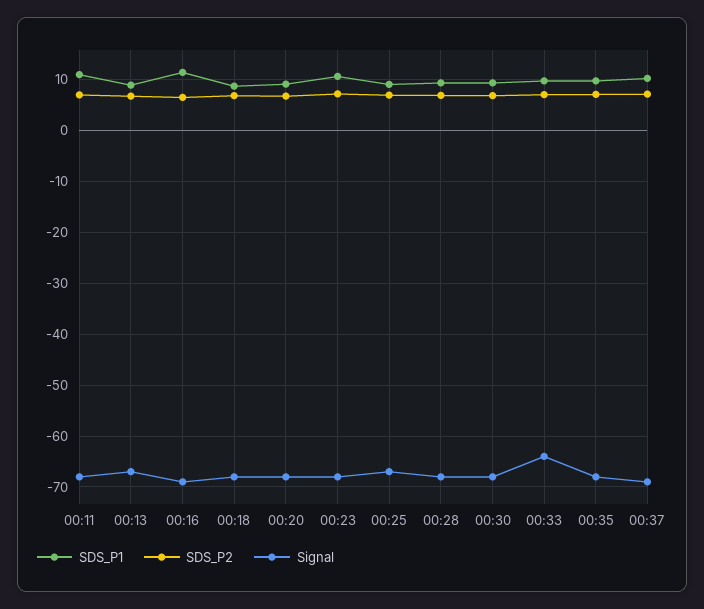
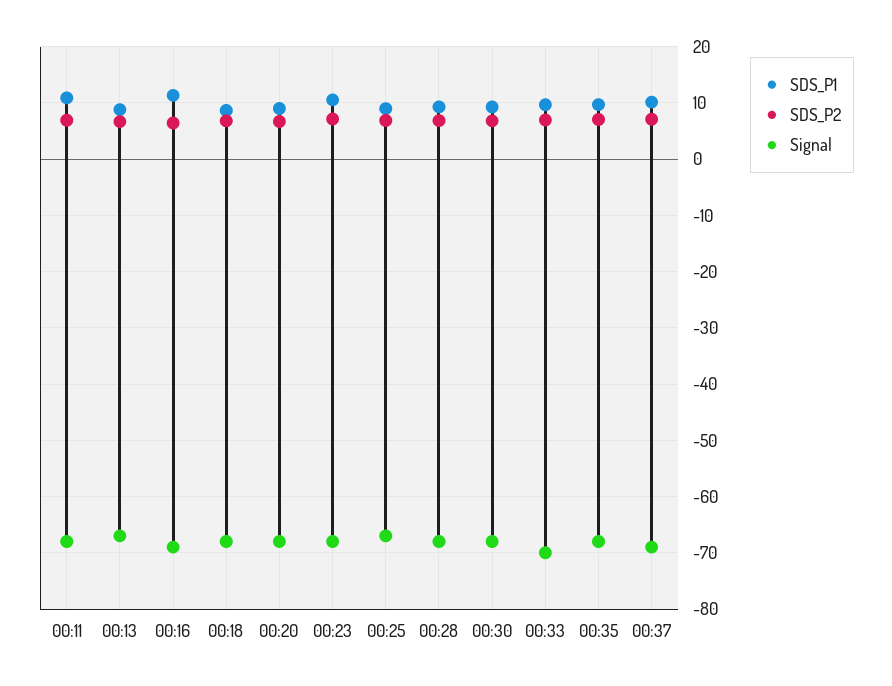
  {
    "SDS_P1": {
      "00:11": 10,
      "00:13": 8,
      "00:16": 12,
      "00:18": 8,
      "00:20": 10,
      "00:23": 10,
      "00:25": 10,
      "00:28": 10,
      "00:30": 10,
      "00:33": 10,
      "00:35": 10,
      "00:37": 10
    },
    "SDS_P2": {
      "00:11": 6,
      "00:13": 6,
      "00:16": 6,
      "00:18": 6,
      "00:20": 6,
      "00:23": 8,
      "00:25": 6,
      "00:28": 6,
      "00:30": 6,
      "00:33": 6,
      "00:35": 8,
      "00:37": 8
    },
    "Signal": {
      "00:11": -68,
      "00:13": -68,
      "00:16": -70,
      "00:18": -68,
      "00:20": -68,
      "00:23": -68,
      "00:25": -68,
      "00:28": -68,
      "00:30": -68,
-     "00:33": -64,
+     "00:33": -70,
      "00:35": -68,
      "00:37": -70
    }
  }

